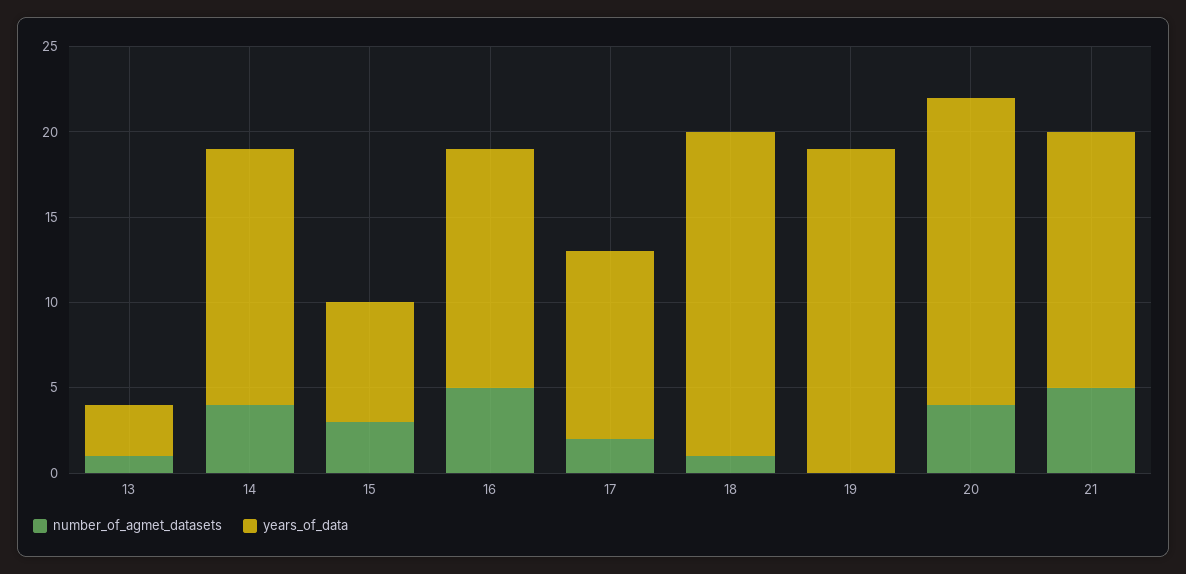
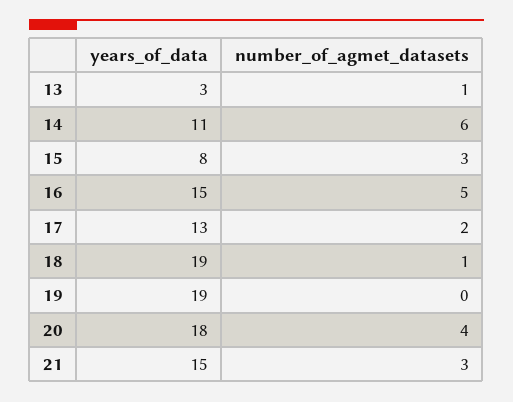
  {
    "number_of_agmet_datasets": {
      "13": 1,
-     "14": 4,
+     "14": 6,
      "15": 3,
      "16": 5,
      "17": 2,
      "18": 1,
      "19": 0,
      "20": 4,
-     "21": 5
+     "21": 3
    },
    "years_of_data": {
      "13": 3,
-     "14": 15,
+     "14": 11,
-     "15": 7,
+     "15": 8,
-     "16": 14,
+     "16": 15,
-     "17": 11,
+     "17": 13,
      "18": 19,
      "19": 19,
      "20": 18,
      "21": 15
    }
  }

